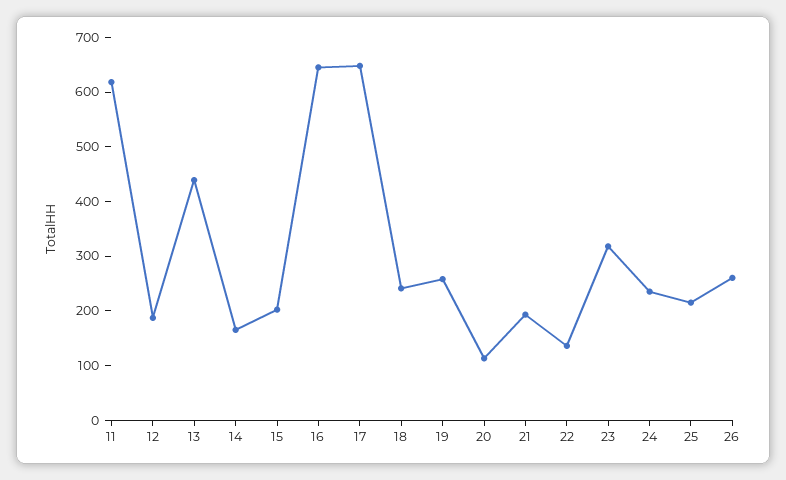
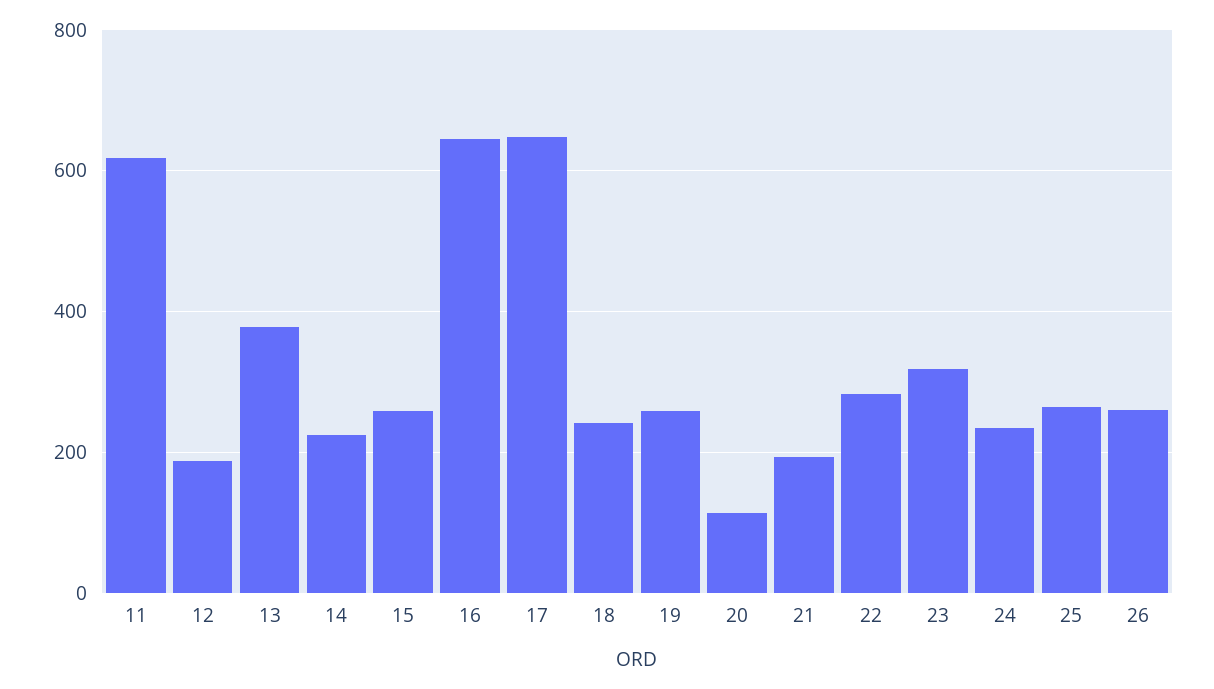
  {
    "11": 620,
    "12": 180,
-   "13": 440,
+   "13": 380,
-   "14": 160,
+   "14": 220,
-   "15": 200,
+   "15": 260,
    "16": 640,
    "17": 640,
    "18": 240,
    "19": 260,
    "20": 120,
    "21": 200,
-   "22": 140,
+   "22": 280,
    "23": 320,
    "24": 240,
-   "25": 220,
+   "25": 260,
    "26": 260
  }

